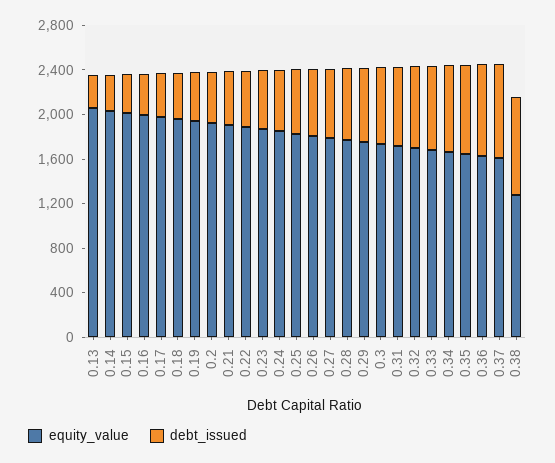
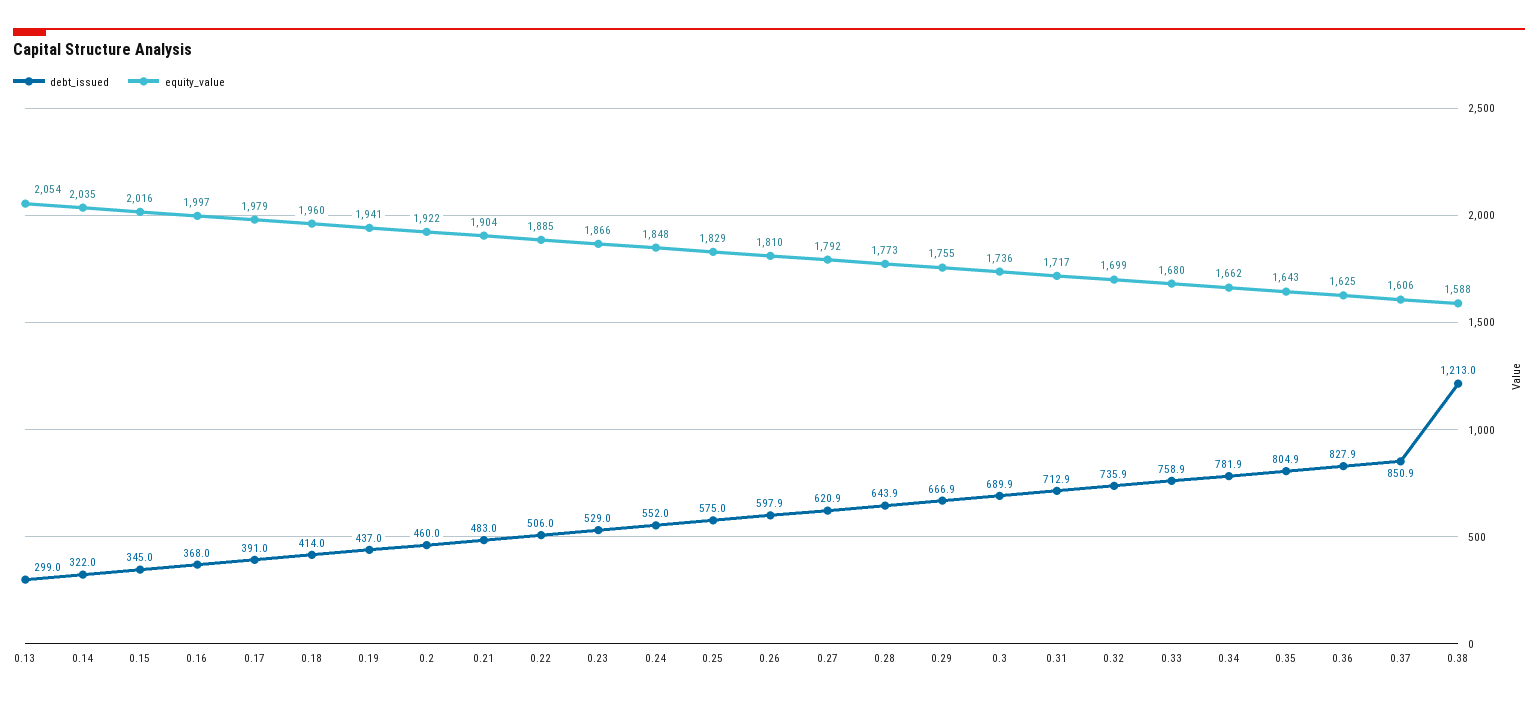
  {
    "equity_value": {
      "0.13": 2054,
      "0.14": 2035,
      "0.15": 2016,
      "0.16": 1997,
      "0.17": 1979,
      "0.18": 1960,
      "0.19": 1941,
      "0.2": 1922,
      "0.21": 1904,
      "0.22": 1885,
      "0.23": 1866,
      "0.24": 1848,
      "0.25": 1829,
      "0.26": 1810,
      "0.27": 1792,
      "0.28": 1773,
      "0.29": 1755,
      "0.3": 1736,
      "0.31": 1717,
      "0.32": 1699,
      "0.33": 1680,
      "0.34": 1662,
      "0.35": 1643,
      "0.36": 1625,
      "0.37": 1606,
-     "0.38": 1300
+     "0.38": 1588
    },
    "debt_issued": {
      "0.13": 299,
      "0.14": 322,
      "0.15": 345,
      "0.16": 368,
      "0.17": 391,
      "0.18": 414,
      "0.19": 437,
      "0.2": 460,
      "0.21": 483,
      "0.22": 506,
      "0.23": 529,
      "0.24": 552,
      "0.25": 575,
      "0.26": 597.9,
      "0.27": 620.9,
      "0.28": 643.9,
      "0.29": 666.9,
      "0.3": 689.9,
      "0.31": 712.9,
      "0.32": 735.9,
      "0.33": 758.9,
      "0.34": 781.9,
      "0.35": 804.9,
      "0.36": 827.9,
      "0.37": 850.9,
-     "0.38": 900
+     "0.38": 1213
    }
  }

